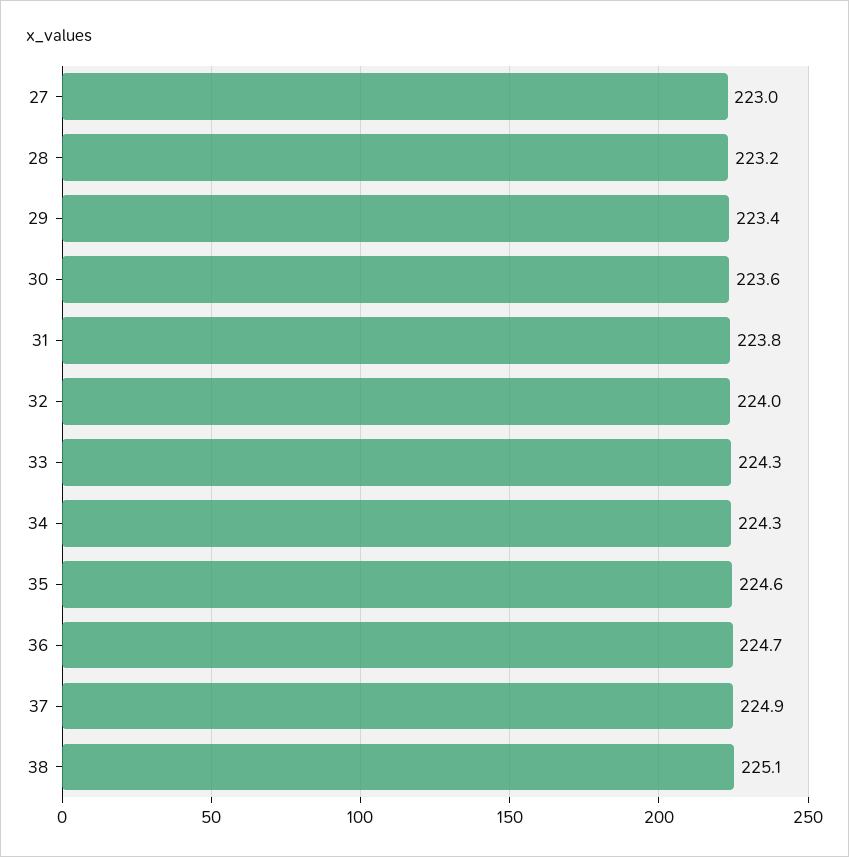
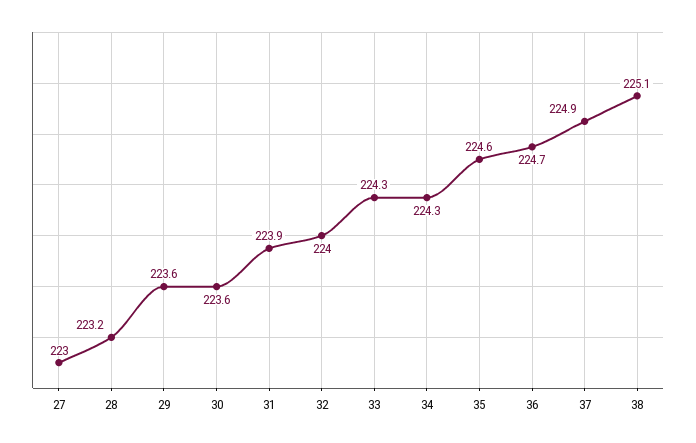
  {
    "27": 223,
    "28": 223.2,
-   "29": 223.4,
+   "29": 223.6,
    "30": 223.6,
-   "31": 223.8,
+   "31": 223.9,
    "32": 224,
    "33": 224.3,
    "34": 224.3,
    "35": 224.6,
    "36": 224.7,
    "37": 224.9,
    "38": 225.1
  }

